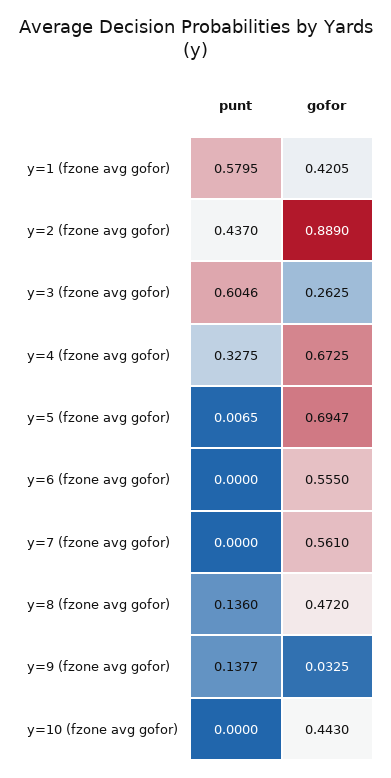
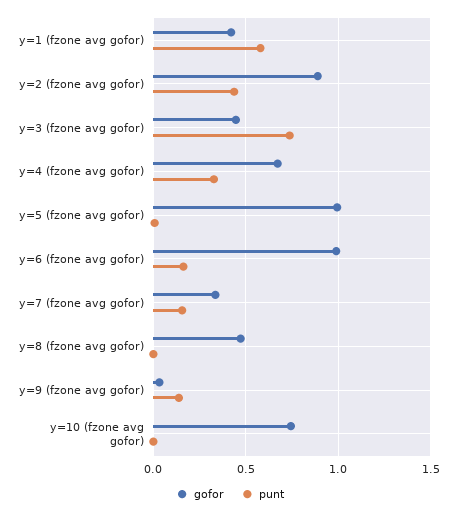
  {
    "punt": {
      "y=1 (fzone avg gofor)": 0.5795,
      "y=2 (fzone avg gofor)": 0.437,
-     "y=3 (fzone avg gofor)": 0.6046,
+     "y=3 (fzone avg gofor)": 0.75,
      "y=4 (fzone avg gofor)": 0.3275,
      "y=5 (fzone avg gofor)": 0.0065,
-     "y=6 (fzone avg gofor)": 0,
+     "y=6 (fzone avg gofor)": 0.15,
-     "y=7 (fzone avg gofor)": 0,
+     "y=7 (fzone avg gofor)": 0.15,
-     "y=8 (fzone avg gofor)": 0.136,
+     "y=8 (fzone avg gofor)": 0,
      "y=9 (fzone avg gofor)": 0.1377,
      "y=10 (fzone avg gofor)": 0
    },
    "gofor": {
      "y=1 (fzone avg gofor)": 0.4205,
      "y=2 (fzone avg gofor)": 0.889,
-     "y=3 (fzone avg gofor)": 0.2625,
+     "y=3 (fzone avg gofor)": 0.45,
      "y=4 (fzone avg gofor)": 0.6725,
-     "y=5 (fzone avg gofor)": 0.6947,
+     "y=5 (fzone avg gofor)": 1,
-     "y=6 (fzone avg gofor)": 0.555,
+     "y=6 (fzone avg gofor)": 1,
-     "y=7 (fzone avg gofor)": 0.561,
+     "y=7 (fzone avg gofor)": 0.35,
      "y=8 (fzone avg gofor)": 0.472,
      "y=9 (fzone avg gofor)": 0.0325,
-     "y=10 (fzone avg gofor)": 0.443
+     "y=10 (fzone avg gofor)": 0.75
    }
  }

